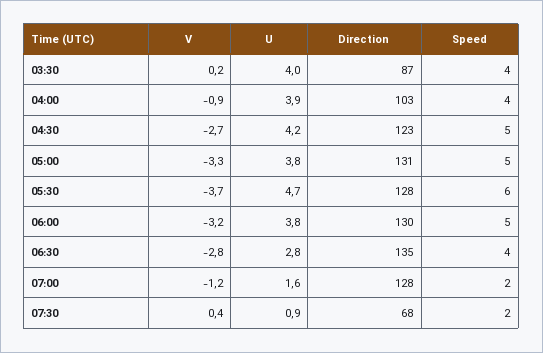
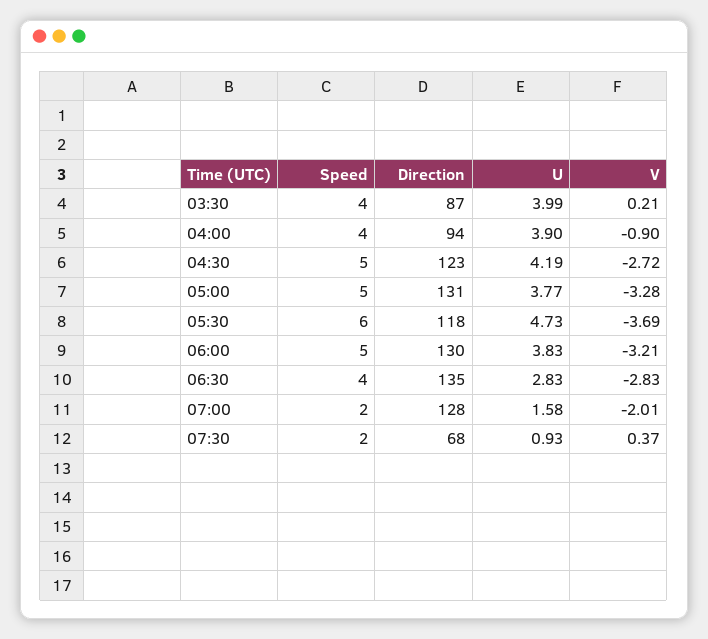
  {
    "V": {
      "03:30": 0.21,
      "04:00": -0.9,
      "04:30": -2.72,
      "05:00": -3.28,
      "05:30": -3.69,
      "06:00": -3.21,
      "06:30": -2.83,
-     "07:00": -1.2,
+     "07:00": -2.01,
      "07:30": 0.37
    },
    "U": {
      "03:30": 3.99,
      "04:00": 3.9,
      "04:30": 4.19,
      "05:00": 3.77,
      "05:30": 4.73,
      "06:00": 3.83,
      "06:30": 2.83,
      "07:00": 1.58,
      "07:30": 0.93
    },
    "Direction": {
      "03:30": 87,
-     "04:00": 103,
+     "04:00": 94,
      "04:30": 123,
      "05:00": 131,
-     "05:30": 128,
+     "05:30": 118,
      "06:00": 130,
      "06:30": 135,
      "07:00": 128,
      "07:30": 68
    },
    "Speed": {
      "03:30": 4,
      "04:00": 4,
      "04:30": 5,
      "05:00": 5,
      "05:30": 6,
      "06:00": 5,
      "06:30": 4,
      "07:00": 2,
      "07:30": 2
    }
  }

